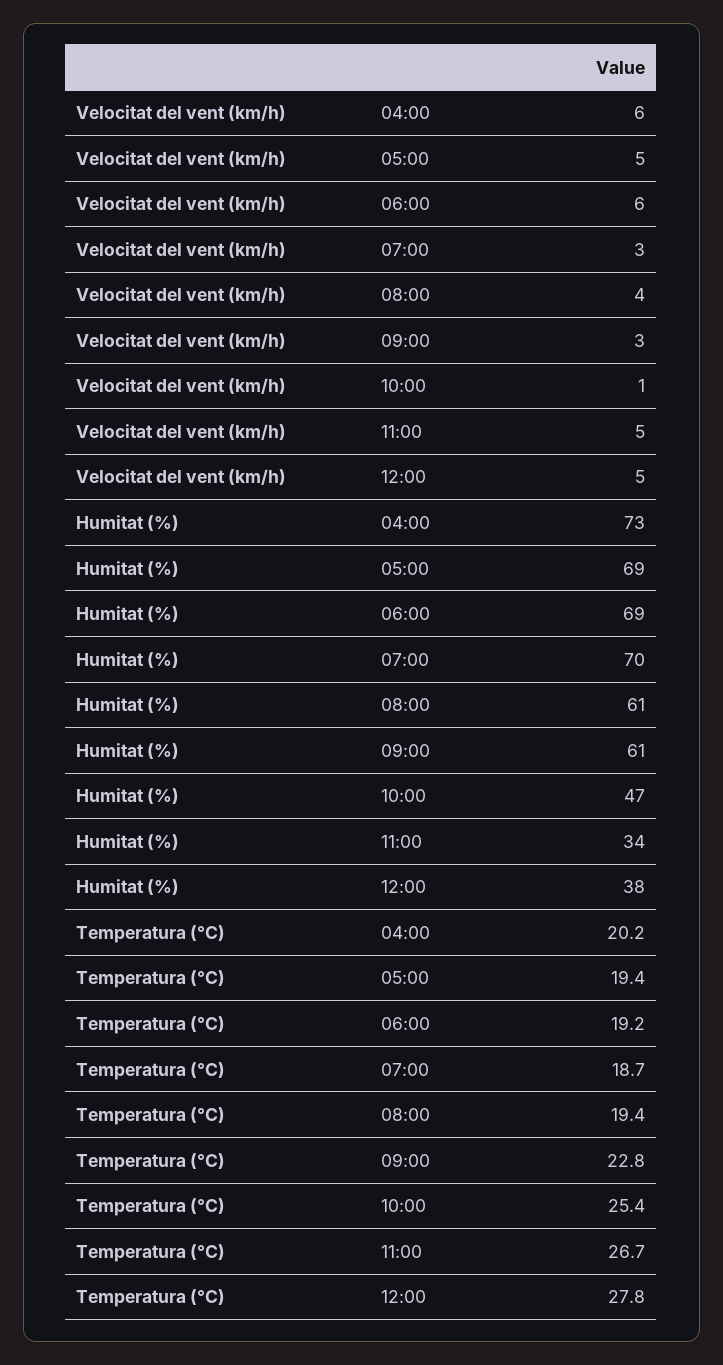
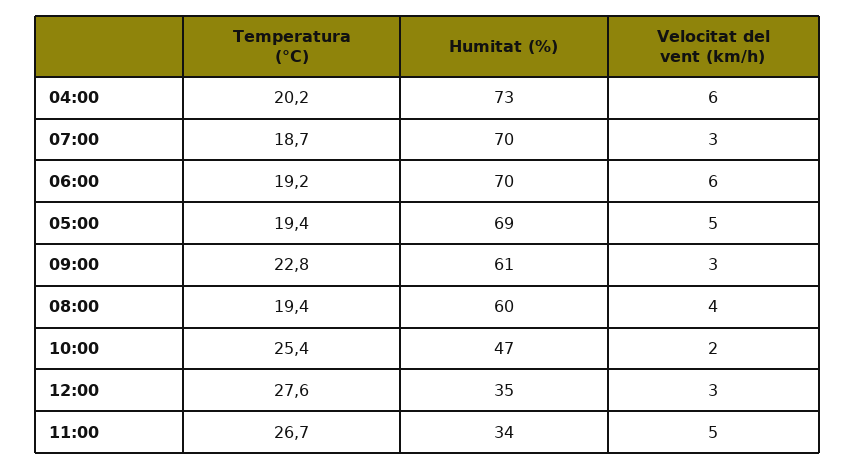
  {
    "Velocitat del vent (km/h)": {
      "04:00": 6,
      "05:00": 5,
      "06:00": 6,
      "07:00": 3,
      "08:00": 4,
      "09:00": 3,
-     "10:00": 1,
+     "10:00": 2,
      "11:00": 5,
-     "12:00": 5
+     "12:00": 3
    },
    "Humitat (%)": {
      "04:00": 73,
      "05:00": 69,
-     "06:00": 69,
+     "06:00": 70,
      "07:00": 70,
-     "08:00": 61,
+     "08:00": 60,
      "09:00": 61,
      "10:00": 47,
      "11:00": 34,
-     "12:00": 38
+     "12:00": 35
    },
    "Temperatura (°C)": {
      "04:00": 20.2,
      "05:00": 19.4,
      "06:00": 19.2,
      "07:00": 18.7,
      "08:00": 19.4,
      "09:00": 22.8,
      "10:00": 25.4,
      "11:00": 26.7,
-     "12:00": 27.8
+     "12:00": 27.6
    }
  }

